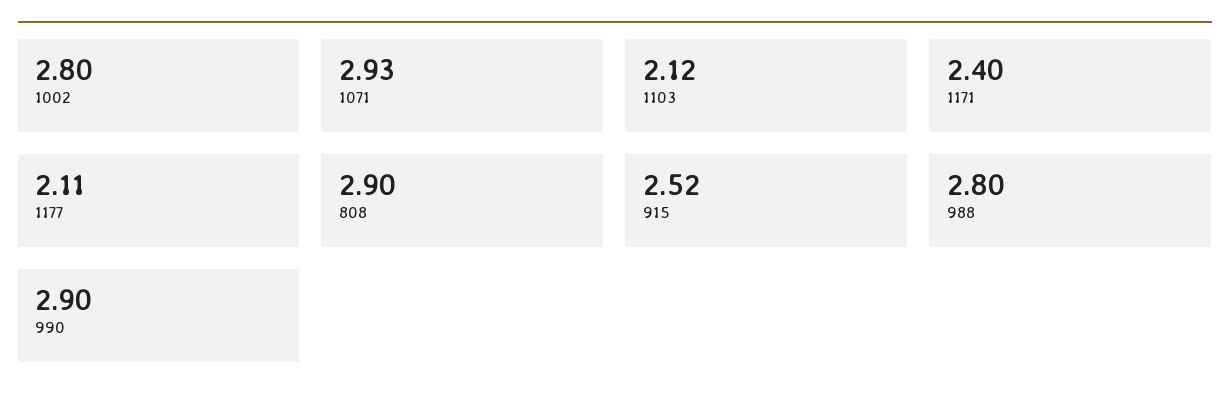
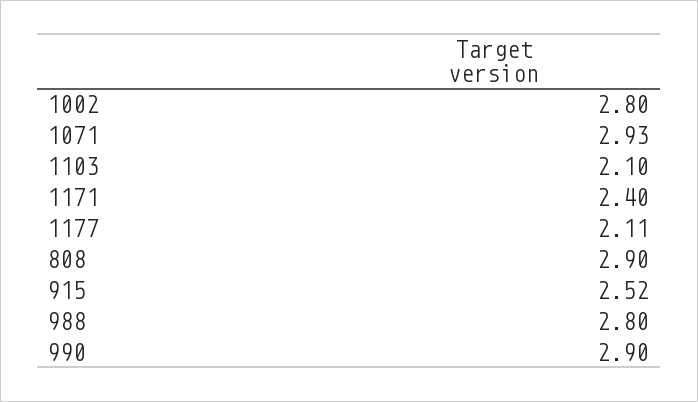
  {
    "1002": 2.8,
    "1071": 2.93,
-   "1103": 2.12,
+   "1103": 2.1,
    "1171": 2.4,
    "1177": 2.11,
    "808": 2.9,
    "915": 2.52,
    "988": 2.8,
    "990": 2.9
  }

